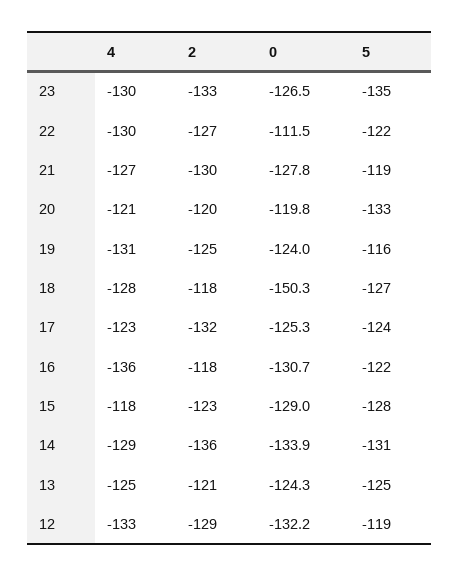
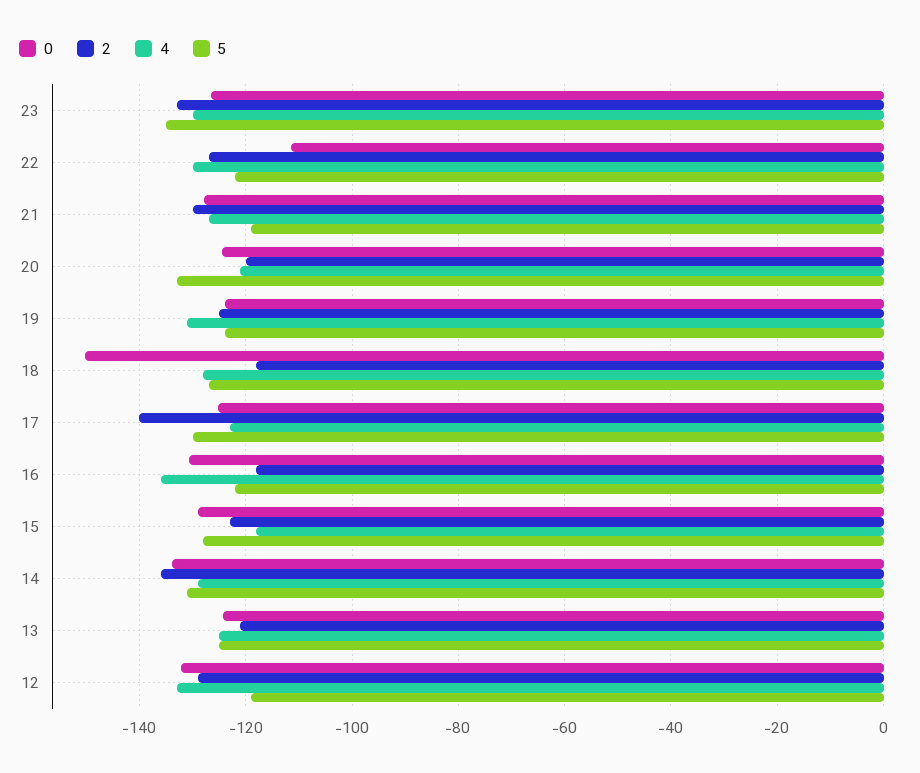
  {
    "4": {
      "23": -130,
      "22": -130,
      "21": -127,
      "20": -121,
      "19": -131,
      "18": -128,
      "17": -123,
      "16": -136,
      "15": -118,
      "14": -129,
      "13": -125,
      "12": -133
    },
    "2": {
      "23": -133,
      "22": -127,
      "21": -130,
      "20": -120,
      "19": -125,
      "18": -118,
-     "17": -132,
+     "17": -140,
      "16": -118,
      "15": -123,
      "14": -136,
      "13": -121,
      "12": -129
    },
    "0": {
      "23": -126.5,
      "22": -111.5,
      "21": -127.8,
-     "20": -119.8,
+     "20": -124,
      "19": -124,
      "18": -150.3,
      "17": -125.3,
      "16": -130.7,
      "15": -129,
      "14": -133.9,
      "13": -124.3,
      "12": -132.2
    },
    "5": {
      "23": -135,
      "22": -122,
      "21": -119,
      "20": -133,
-     "19": -116,
+     "19": -124,
      "18": -127,
-     "17": -124,
+     "17": -130,
      "16": -122,
      "15": -128,
      "14": -131,
      "13": -125,
      "12": -119
    }
  }

